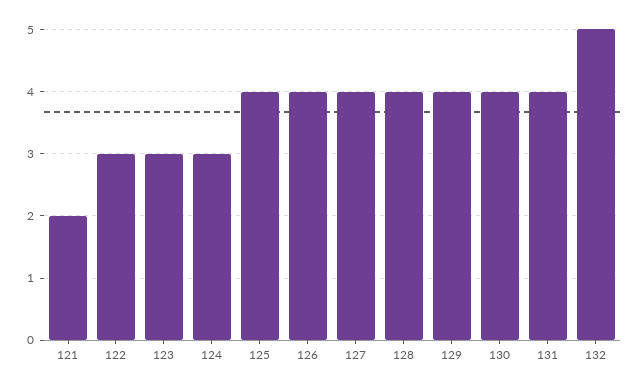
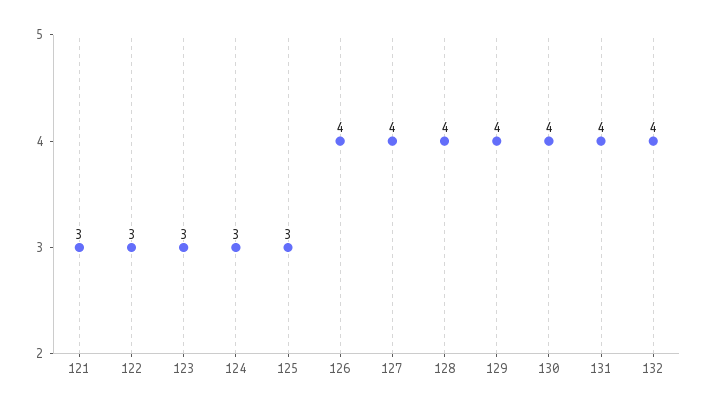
  {
-   "121": 2,
+   "121": 3,
    "122": 3,
    "123": 3,
    "124": 3,
-   "125": 4,
+   "125": 3,
    "126": 4,
    "127": 4,
    "128": 4,
    "129": 4,
    "130": 4,
    "131": 4,
-   "132": 5
+   "132": 4
  }

